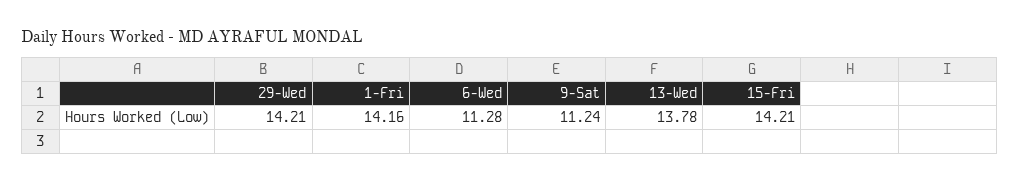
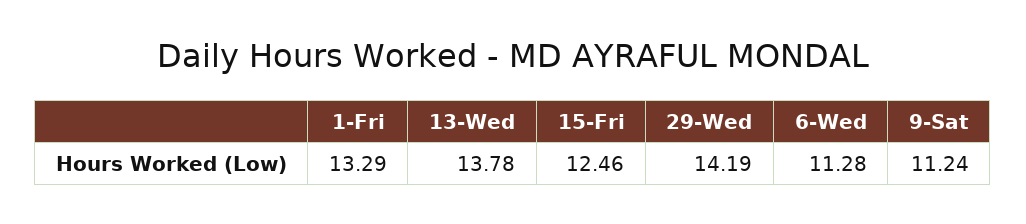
  {
-   "29-Wed": 14.21,
+   "29-Wed": 14.19,
-   "1-Fri": 14.16,
+   "1-Fri": 13.29,
    "6-Wed": 11.28,
    "9-Sat": 11.24,
    "13-Wed": 13.78,
-   "15-Fri": 14.21
+   "15-Fri": 12.46
  }

